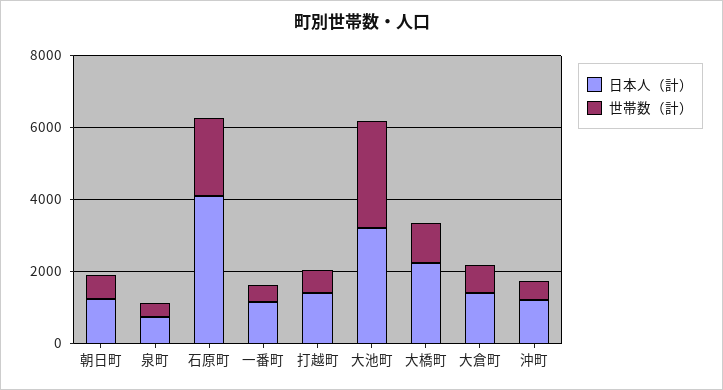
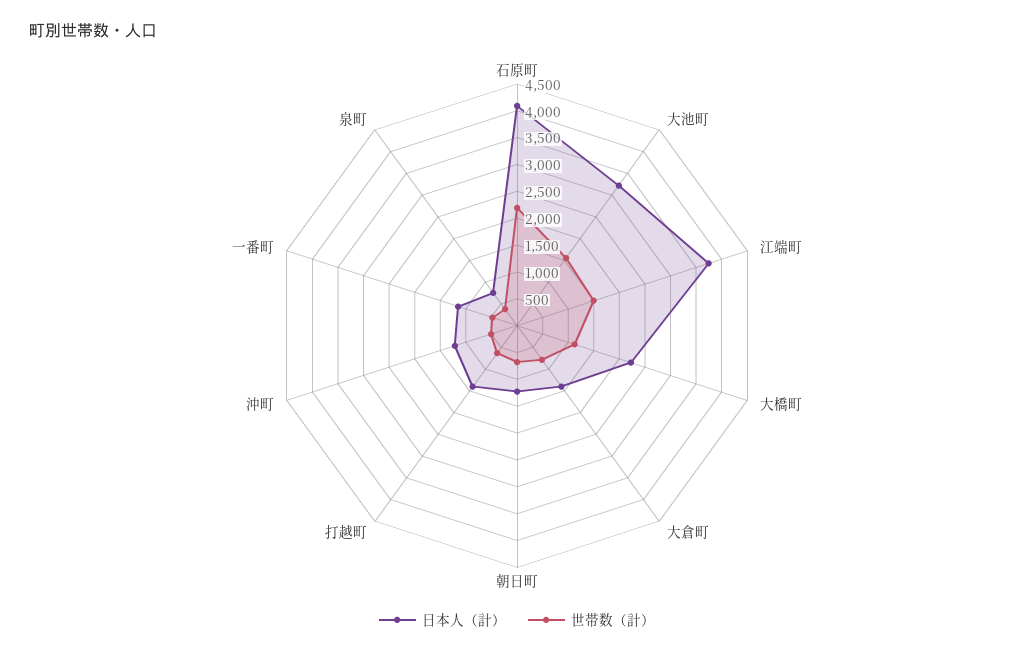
  {
    "日本人（計）": {
      "朝日町": 1250,
      "泉町": 750,
      "石原町": 4000,
      "一番町": 1250,
      "打越町": 1500,
      "大池町": 3250,
      "大橋町": 2250,
      "大倉町": 1500,
-     "沖町": 1250
+     "沖町": 1250,
+     "江端町": 3750
    },
    "世帯数（計）": {
      "朝日町": 750,
      "泉町": 500,
      "石原町": 2250,
      "一番町": 500,
      "打越町": 750,
-     "大池町": 3000,
+     "大池町": 1500,
      "大橋町": 1250,
      "大倉町": 750,
-     "沖町": 500
+     "沖町": 500,
+     "江端町": 1500
    }
  }

